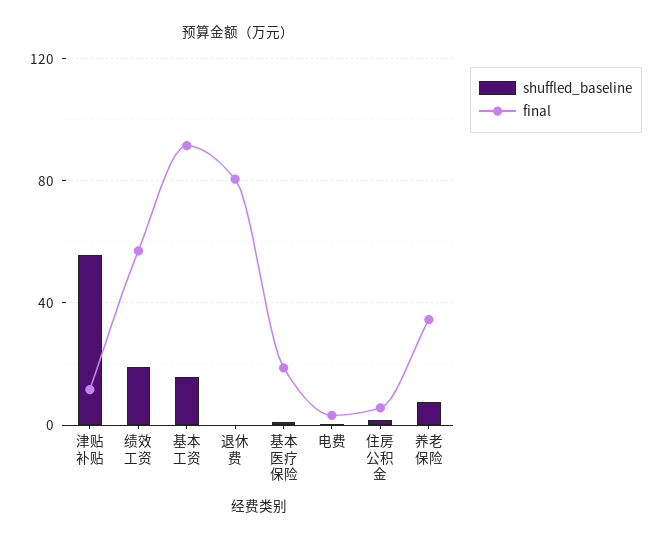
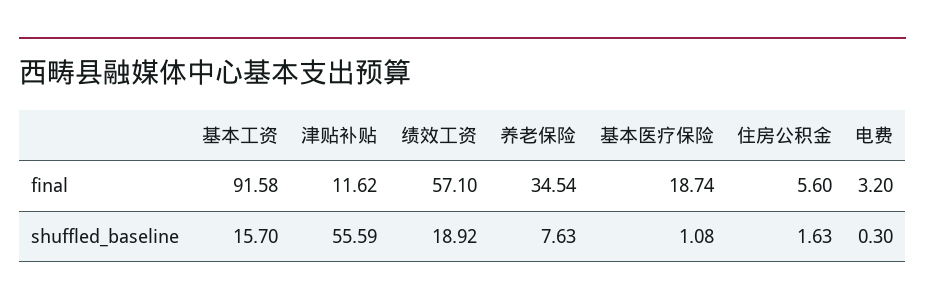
  {
    "shuffled_baseline": {
      "津贴补贴": 55.59,
      "绩效工资": 18.92,
      "基本工资": 15.7,
-     "退休费": 0,
      "基本医疗保险": 1.08,
      "电费": 0.3,
      "住房公积金": 1.63,
      "养老保险": 7.63
    },
    "final": {
      "津贴补贴": 11.62,
      "绩效工资": 57.1,
      "基本工资": 91.58,
-     "退休费": 80,
      "基本医疗保险": 18.74,
      "电费": 3.2,
      "住房公积金": 5.6,
      "养老保险": 34.54
    }
  }

